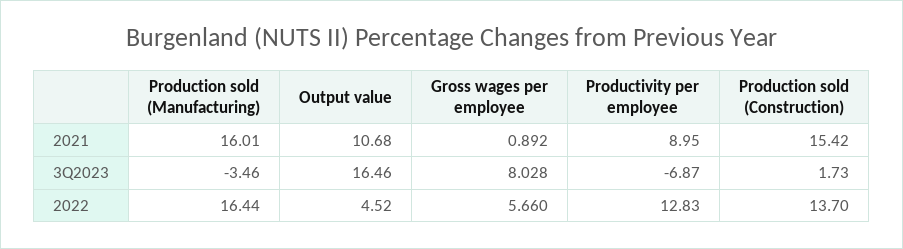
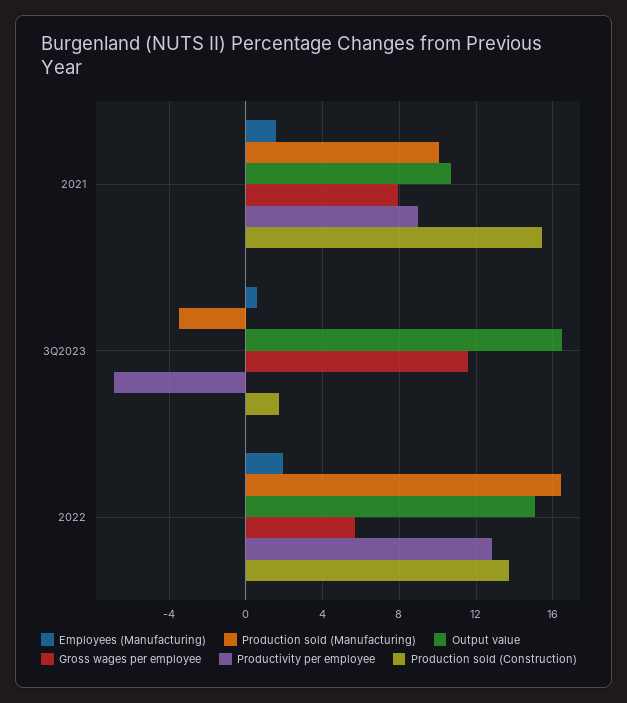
  {
    "Production sold (Manufacturing)": {
-     "2021": 16.01,
+     "2021": 10,
      "3Q2023": -3.46,
      "2022": 16.44
    },
    "Output value": {
      "2021": 10.68,
      "3Q2023": 16.46,
-     "2022": 4.52
+     "2022": 15
    },
    "Gross wages per employee": {
-     "2021": 0.892,
+     "2021": 8,
-     "3Q2023": 8.028,
+     "3Q2023": 11.5,
      "2022": 5.66
    },
    "Productivity per employee": {
      "2021": 8.95,
      "3Q2023": -6.87,
      "2022": 12.83
    },
    "Production sold (Construction)": {
      "2021": 15.42,
      "3Q2023": 1.73,
      "2022": 13.7
-   }
+   },
+   "Employees (Manufacturing)": {
+     "2021": 1.5,
+     "3Q2023": 0.5,
+     "2022": 2
+   }
  }

